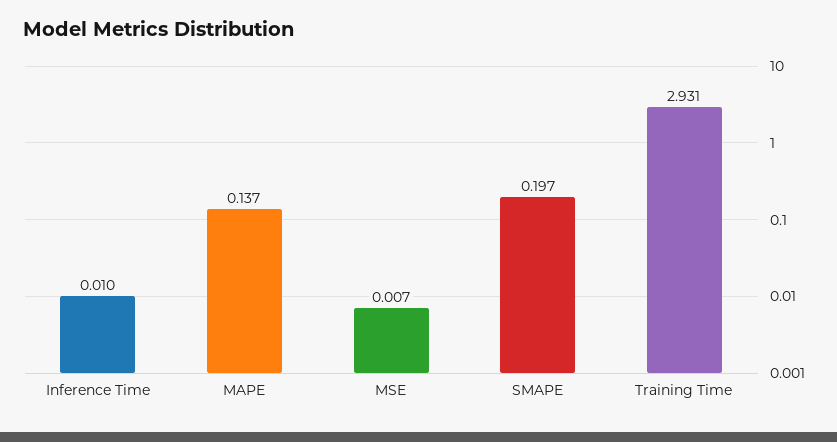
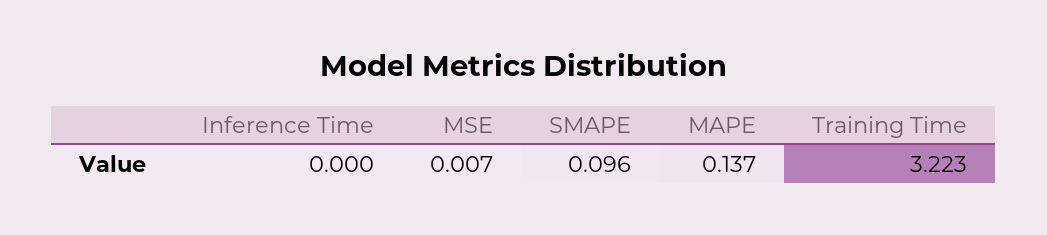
  {
-   "Inference Time": 0.01,
+   "Inference Time": 0,
    "MAPE": 0.137,
    "MSE": 0.007,
-   "SMAPE": 0.197,
+   "SMAPE": 0.096,
-   "Training Time": 2.931
+   "Training Time": 3.223
  }

